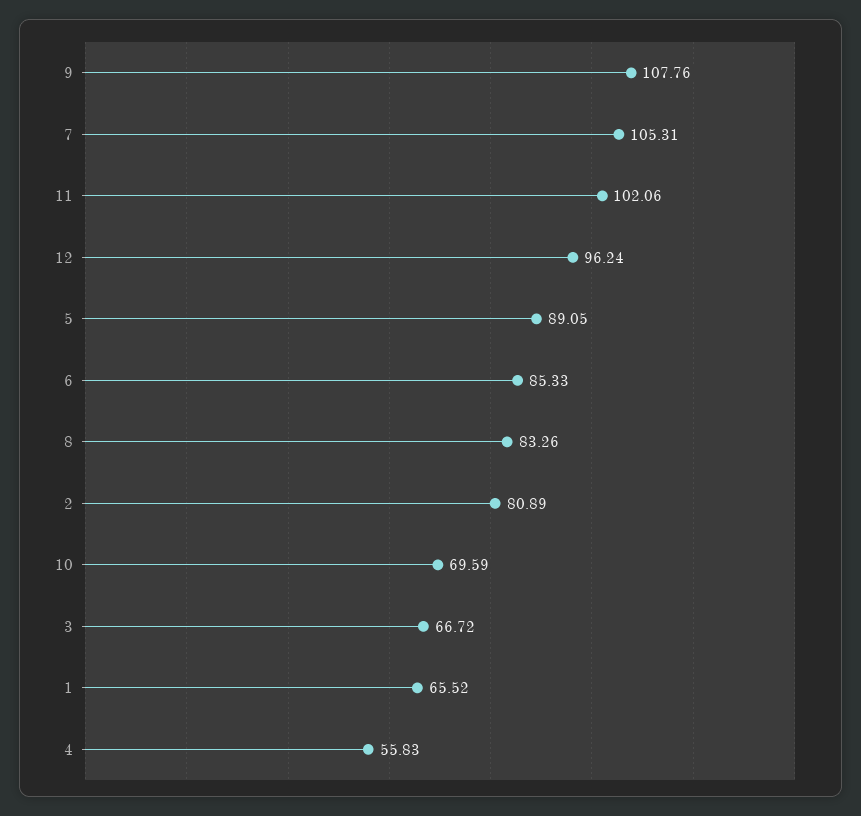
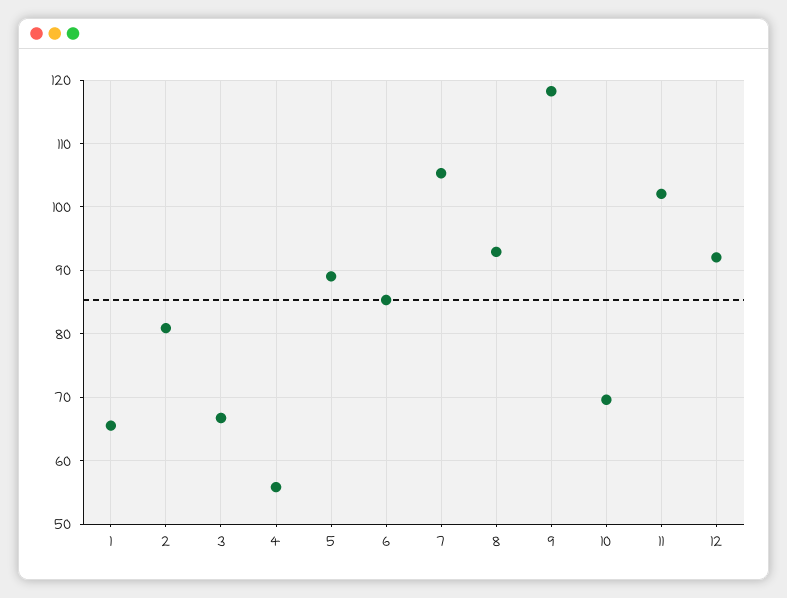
  {
-   "9": 107.76,
+   "9": 118,
    "7": 105.31,
    "11": 102.06,
-   "12": 96.24,
+   "12": 92,
    "5": 89.05,
    "6": 85.33,
-   "8": 83.26,
+   "8": 93,
    "2": 80.89,
    "10": 69.59,
    "3": 66.72,
    "1": 65.52,
    "4": 55.83
  }

